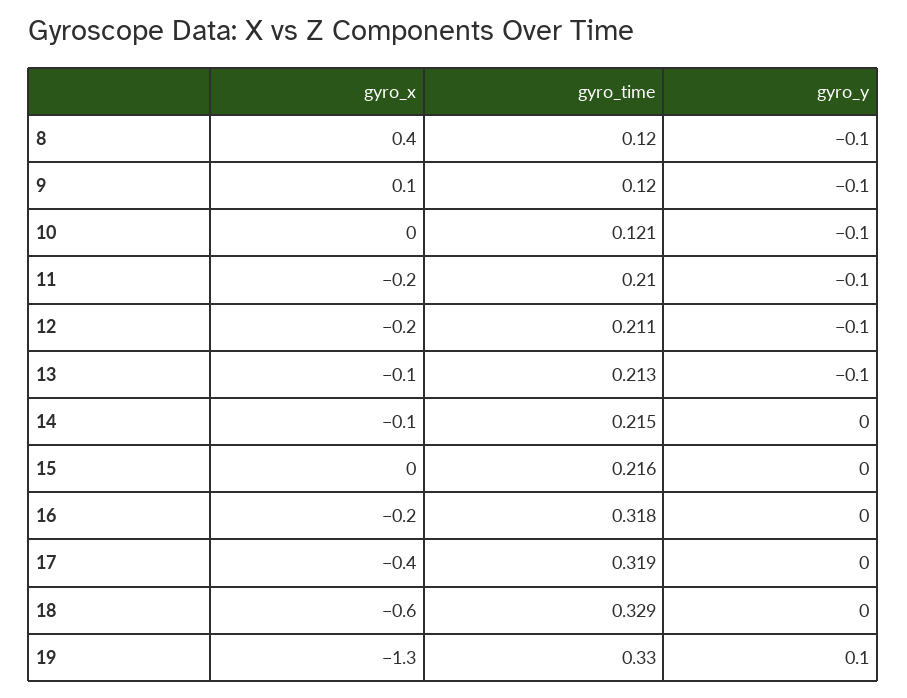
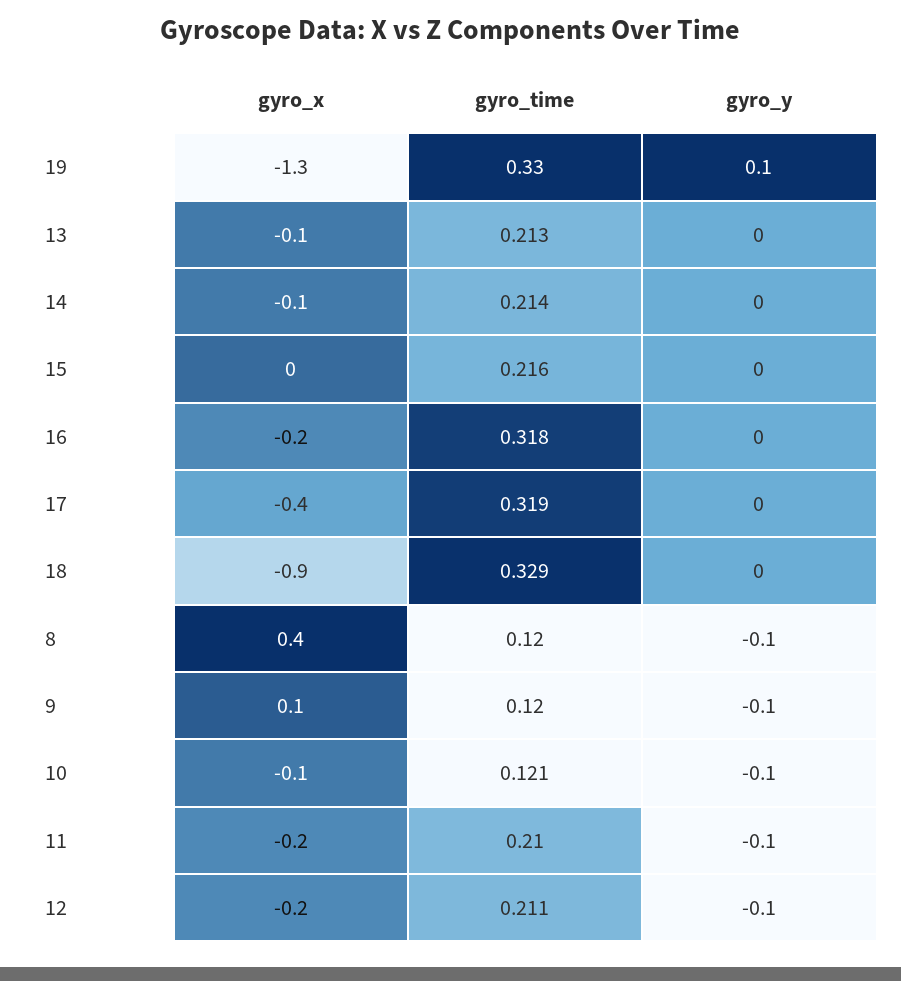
  {
    "gyro_x": {
      "8": 0.4,
      "9": 0.1,
-     "10": 0,
+     "10": -0.1,
      "11": -0.2,
      "12": -0.2,
      "13": -0.1,
      "14": -0.1,
      "15": 0,
      "16": -0.2,
      "17": -0.4,
-     "18": -0.6,
+     "18": -0.9,
      "19": -1.3
    },
    "gyro_time": {
      "8": 0.12,
      "9": 0.12,
      "10": 0.121,
      "11": 0.21,
      "12": 0.211,
      "13": 0.213,
-     "14": 0.215,
+     "14": 0.214,
      "15": 0.216,
      "16": 0.318,
      "17": 0.319,
      "18": 0.329,
      "19": 0.33
    },
    "gyro_y": {
      "8": -0.1,
      "9": -0.1,
      "10": -0.1,
      "11": -0.1,
      "12": -0.1,
-     "13": -0.1,
+     "13": 0,
      "14": 0,
      "15": 0,
      "16": 0,
      "17": 0,
      "18": 0,
      "19": 0.1
    }
  }

